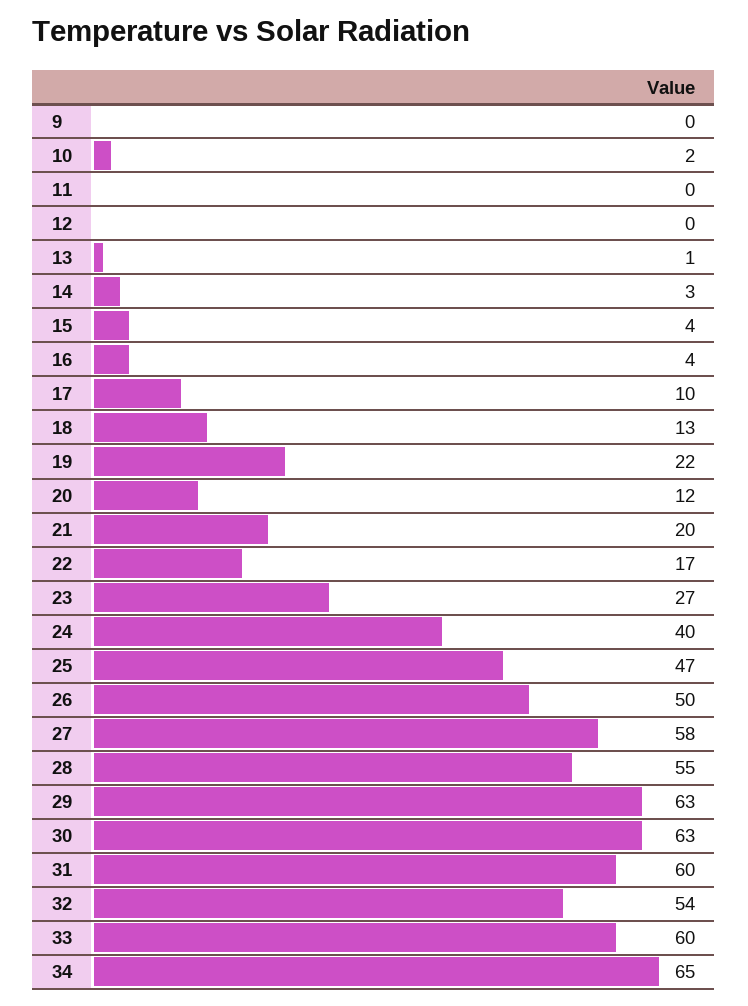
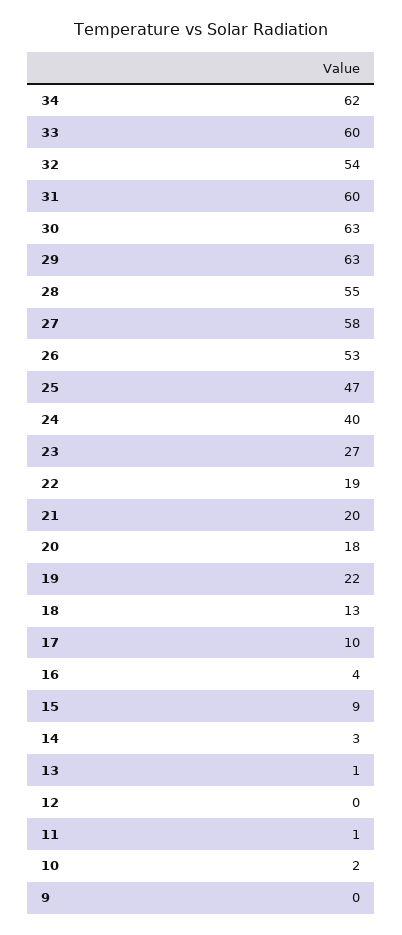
  {
    "9": 0,
    "10": 2,
-   "11": 0,
+   "11": 1,
    "12": 0,
    "13": 1,
    "14": 3,
-   "15": 4,
+   "15": 9,
    "16": 4,
    "17": 10,
    "18": 13,
    "19": 22,
-   "20": 12,
+   "20": 18,
    "21": 20,
-   "22": 17,
+   "22": 19,
    "23": 27,
    "24": 40,
    "25": 47,
-   "26": 50,
+   "26": 53,
    "27": 58,
    "28": 55,
    "29": 63,
    "30": 63,
    "31": 60,
    "32": 54,
    "33": 60,
-   "34": 65
+   "34": 62
  }

